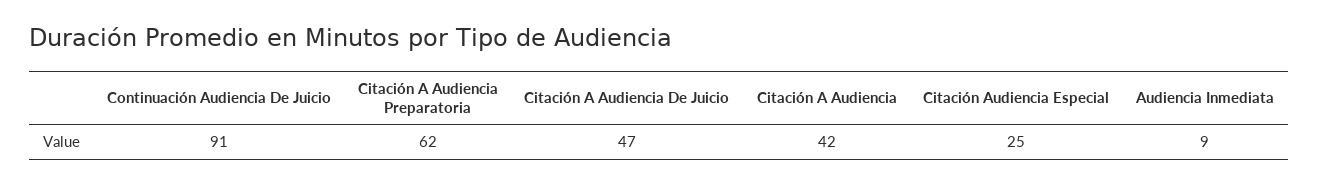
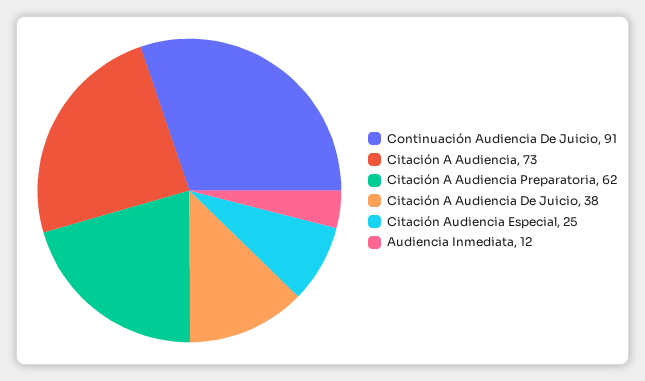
  {
    "Continuación Audiencia De Juicio": 91,
    "Citación A Audiencia Preparatoria": 62,
-   "Citación A Audiencia De Juicio": 47,
+   "Citación A Audiencia De Juicio": 38,
-   "Citación A Audiencia": 42,
+   "Citación A Audiencia": 73,
    "Citación Audiencia Especial": 25,
-   "Audiencia Inmediata": 9
+   "Audiencia Inmediata": 12
  }

